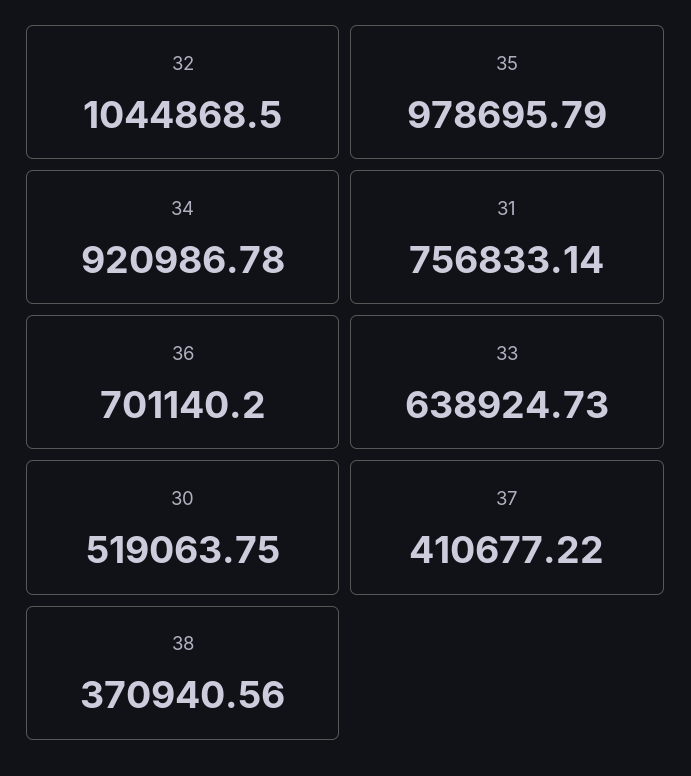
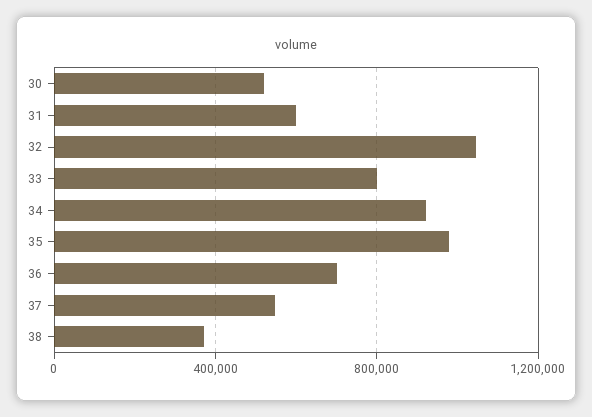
  {
    "32": 1044868.5,
    "35": 978695.79,
    "34": 920986.78,
-   "31": 756833.14,
+   "31": 600000,
    "36": 701140.2,
-   "33": 638924.73,
+   "33": 800000,
    "30": 519063.75,
-   "37": 410677.22,
+   "37": 550000,
    "38": 370940.56
  }

